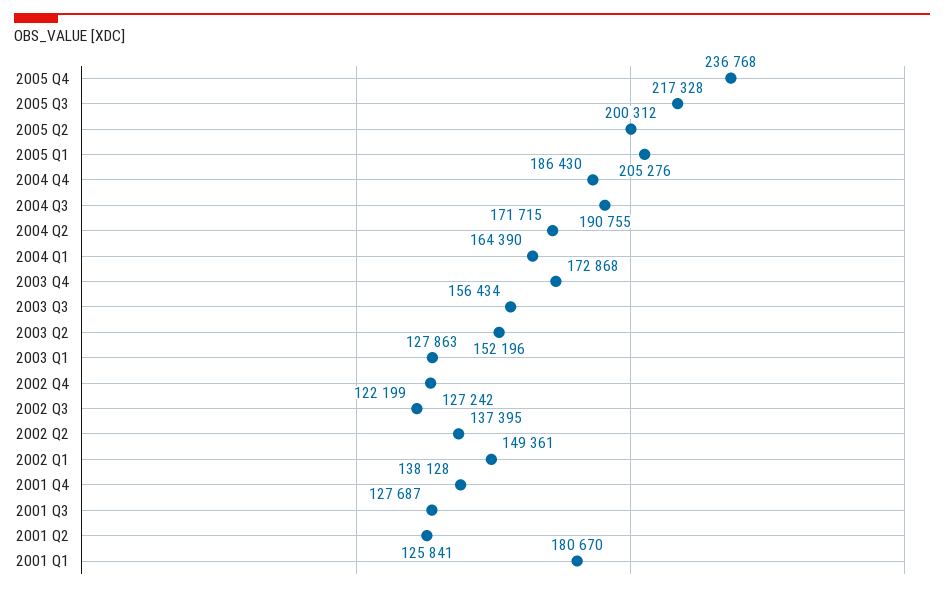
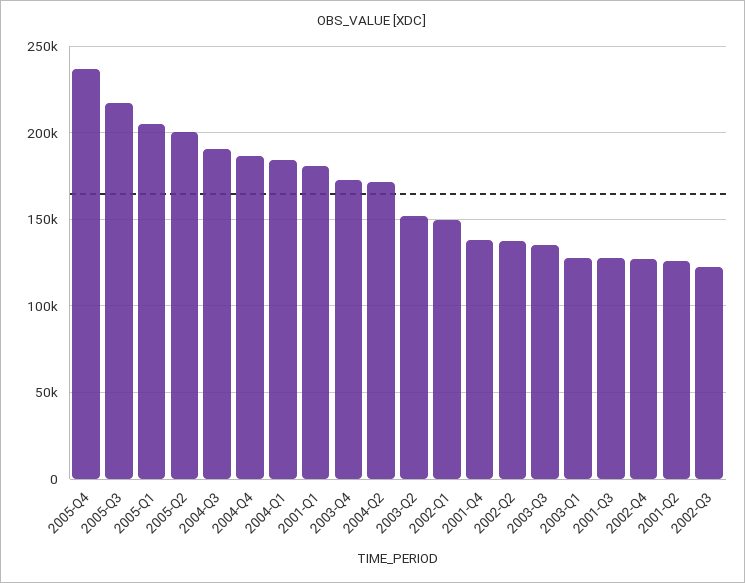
  {
    "2005 Q4": 236768,
    "2005 Q3": 217328,
    "2005 Q2": 200312,
    "2005 Q1": 205276,
    "2004 Q4": 186430,
    "2004 Q3": 190755,
    "2004 Q2": 171715,
-   "2004 Q1": 164390,
+   "2004 Q1": 185000,
    "2003 Q4": 172868,
-   "2003 Q3": 156434,
+   "2003 Q3": 135000,
    "2003 Q2": 152196,
    "2003 Q1": 127863,
    "2002 Q4": 127242,
    "2002 Q3": 122199,
    "2002 Q2": 137395,
    "2002 Q1": 149361,
    "2001 Q4": 138128,
    "2001 Q3": 127687,
    "2001 Q2": 125841,
    "2001 Q1": 180670
  }

